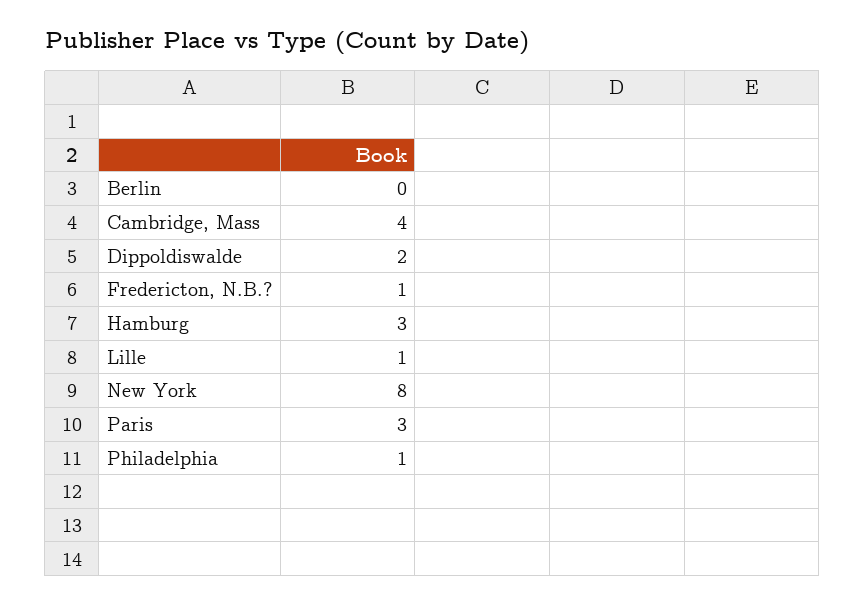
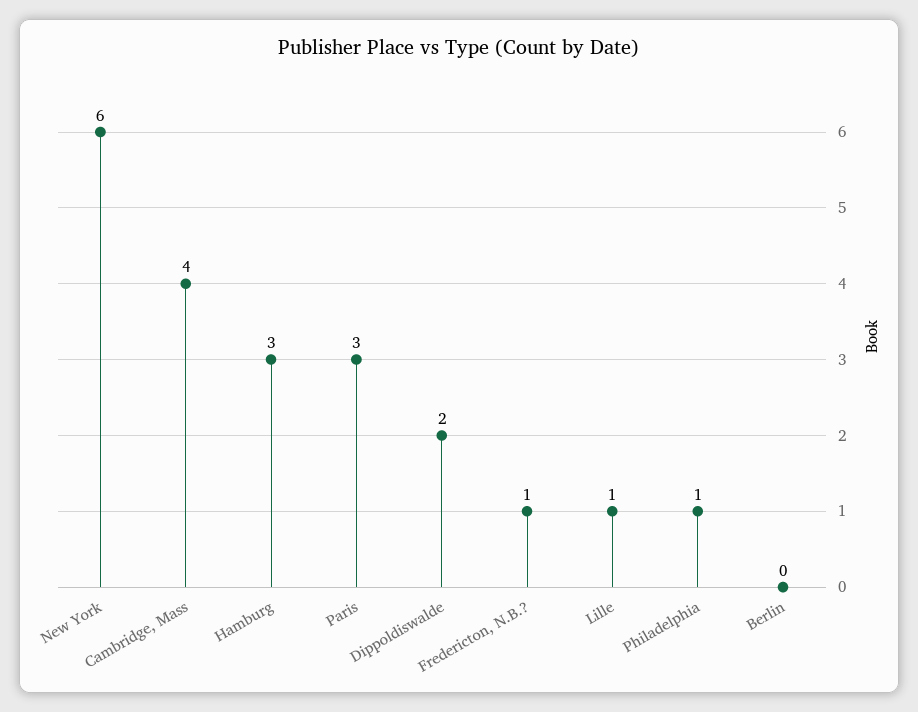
  {
    "Berlin": 0,
    "Cambridge, Mass": 4,
    "Dippoldiswalde": 2,
    "Fredericton, N.B.?": 1,
    "Hamburg": 3,
    "Lille": 1,
-   "New York": 8,
+   "New York": 6,
    "Paris": 3,
    "Philadelphia": 1
  }

